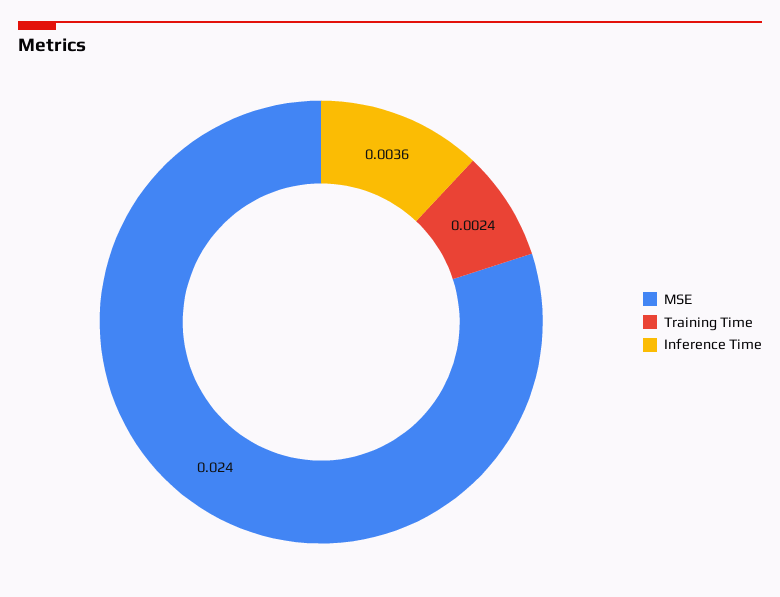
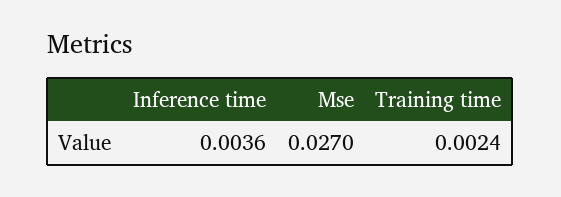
  {
-   "MSE": 0.024,
+   "MSE": 0.027,
    "Training Time": 0.0024,
    "Inference Time": 0.0036
  }

